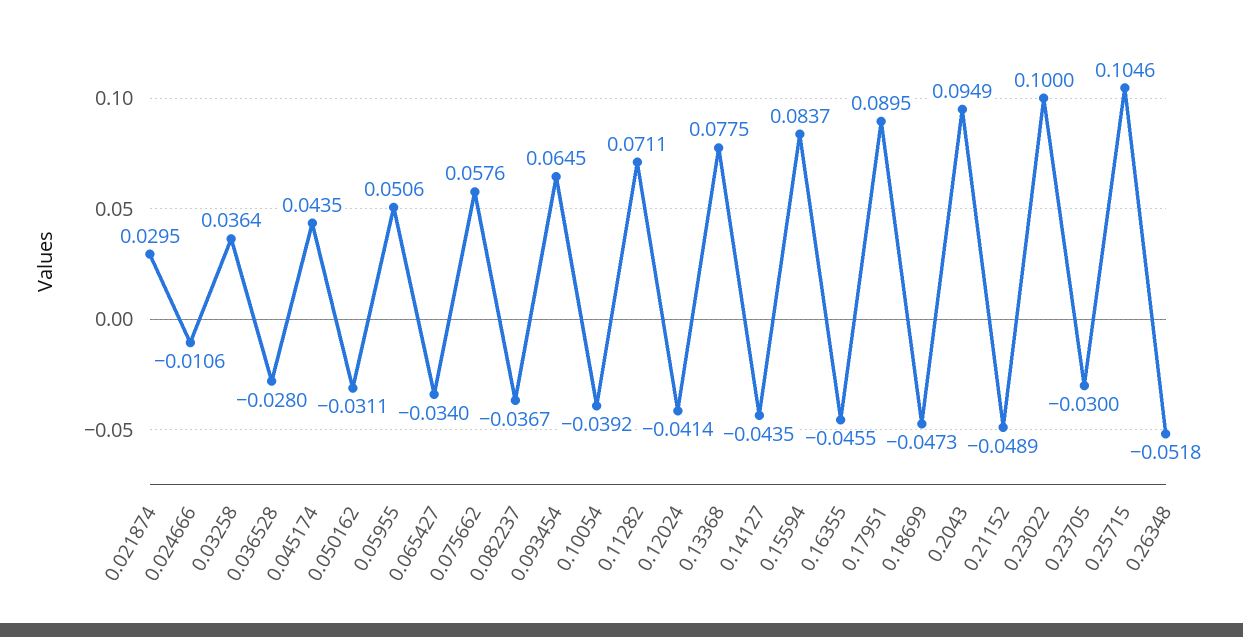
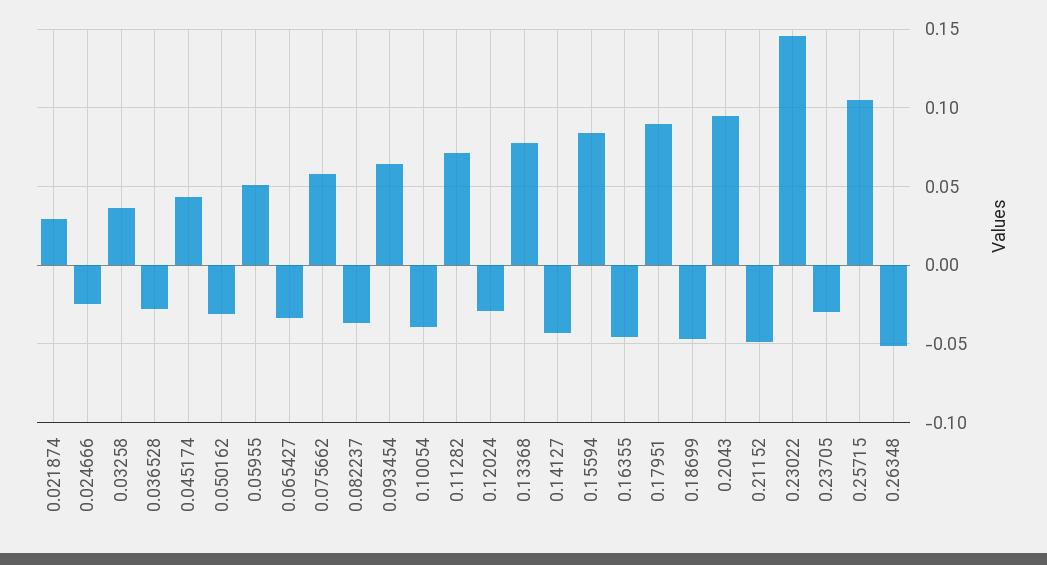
  {
    "0.021874": 0.0295,
-   "0.024666": -0.0106,
+   "0.024666": -0.025,
    "0.03258": 0.0364,
    "0.036528": -0.028,
    "0.045174": 0.0435,
    "0.050162": -0.0311,
    "0.05955": 0.0506,
    "0.065427": -0.034,
    "0.075662": 0.0576,
    "0.082237": -0.0367,
    "0.093454": 0.0645,
    "0.10054": -0.0392,
    "0.11282": 0.0711,
-   "0.12024": -0.0414,
+   "0.12024": -0.03,
    "0.13368": 0.0775,
    "0.14127": -0.0435,
    "0.15594": 0.0837,
    "0.16355": -0.0455,
    "0.17951": 0.0895,
    "0.18699": -0.0473,
    "0.2043": 0.0949,
    "0.21152": -0.0489,
-   "0.23022": 0.1,
+   "0.23022": 0.145,
    "0.23705": -0.03,
    "0.25715": 0.1046,
    "0.26348": -0.0518
  }

